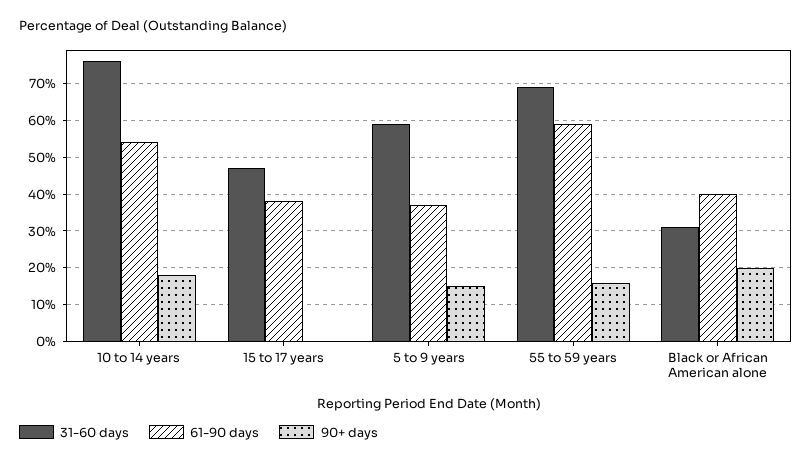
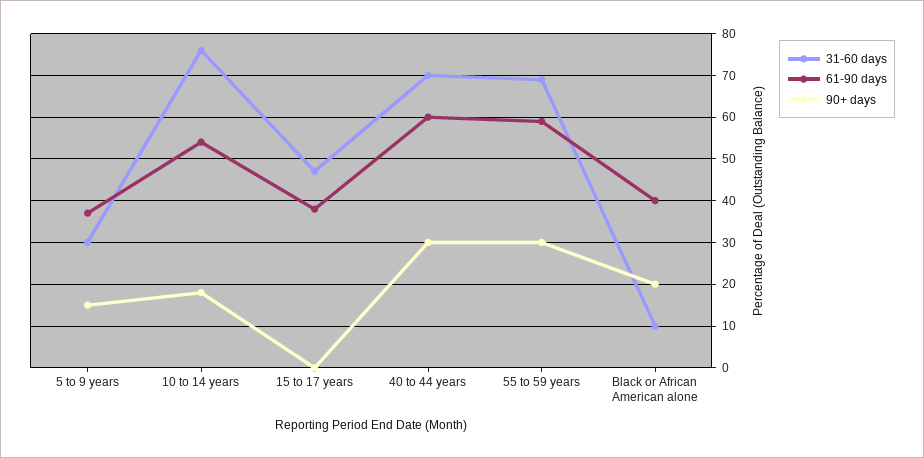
  {
    "31-60 days": {
      "10 to 14 years": 75,
      "15 to 17 years": 45,
-     "5 to 9 years": 60,
+     "5 to 9 years": 30,
      "55 to 59 years": 70,
-     "Black or African American alone": 30
+     "Black or African American alone": 10,
+     "40 to 44 years": 70
    },
    "61-90 days": {
      "10 to 14 years": 55,
      "15 to 17 years": 40,
      "5 to 9 years": 35,
      "55 to 59 years": 60,
-     "Black or African American alone": 40
+     "Black or African American alone": 40,
+     "40 to 44 years": 60
    },
    "90+ days": {
      "10 to 14 years": 20,
      "15 to 17 years": 0,
      "5 to 9 years": 15,
-     "55 to 59 years": 15,
+     "55 to 59 years": 30,
-     "Black or African American alone": 20
+     "Black or African American alone": 20,
+     "40 to 44 years": 30
    }
  }

